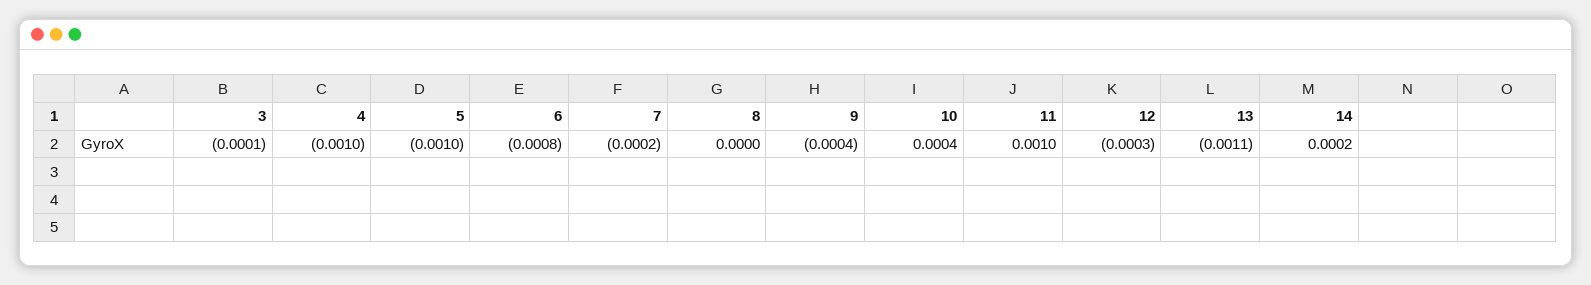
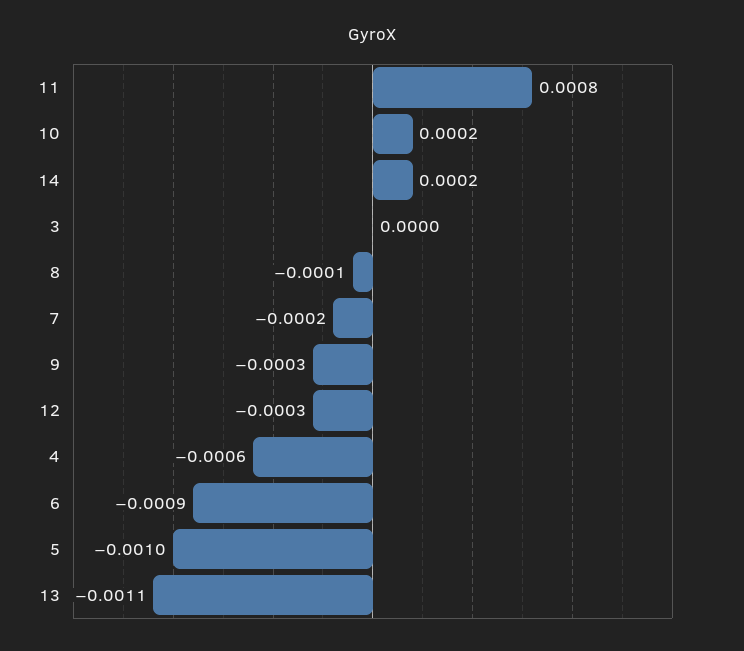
  {
-   "3": -0.0001,
+   "3": 0,
-   "4": -0.001,
+   "4": -0.0006,
    "5": -0.001,
-   "6": -0.0008,
+   "6": -0.0009,
    "7": -0.0002,
-   "8": 0,
+   "8": -0.0001,
-   "9": -0.0004,
+   "9": -0.0003,
-   "10": 0.0004,
+   "10": 0.0002,
-   "11": 0.001,
+   "11": 0.0008,
    "12": -0.0003,
    "13": -0.0011,
    "14": 0.0002
  }

